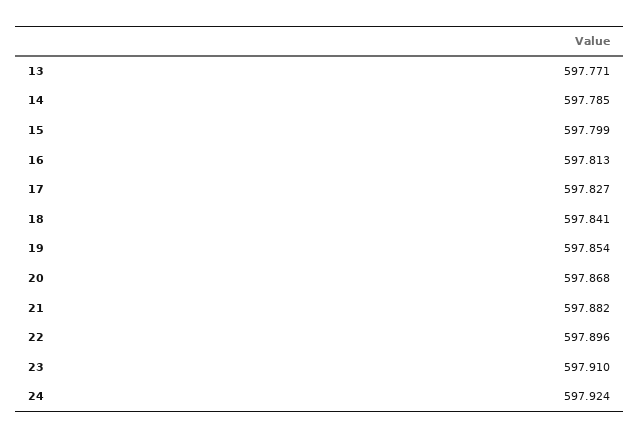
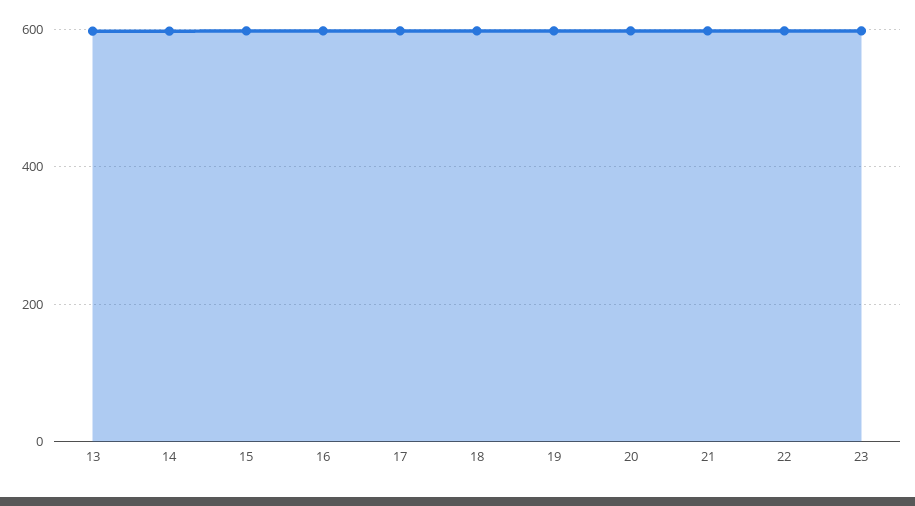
  {
    "13": 597.771,
    "14": 597.785,
    "15": 597.799,
    "16": 597.813,
    "17": 597.827,
    "18": 597.841,
    "19": 597.854,
    "20": 597.868,
    "21": 597.882,
    "22": 597.896,
-   "23": 597.91,
+   "23": 597.91
-   "24": 597.924
  }

